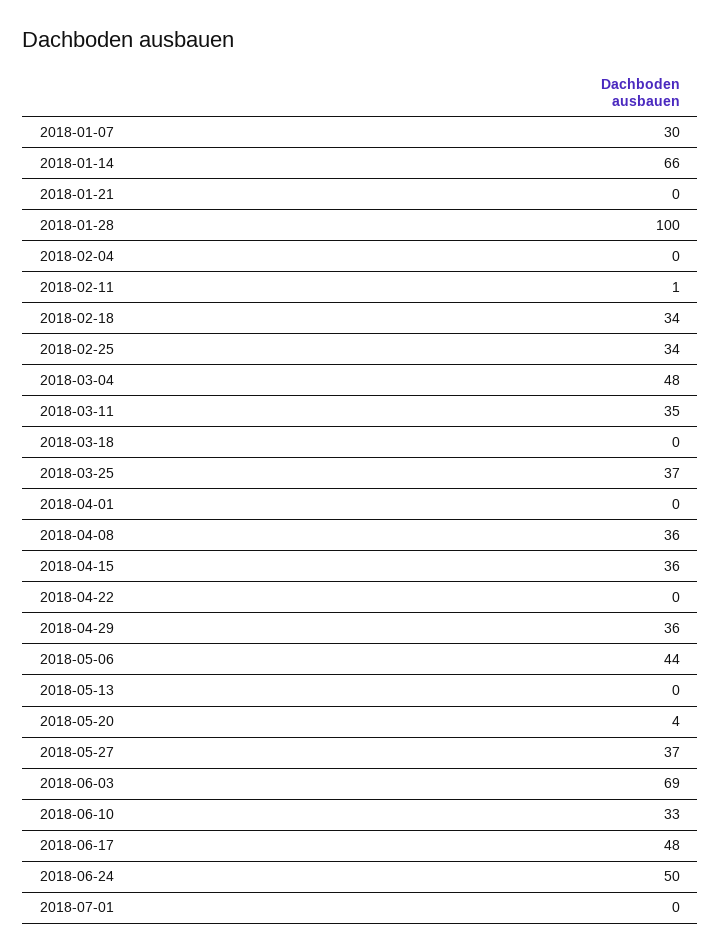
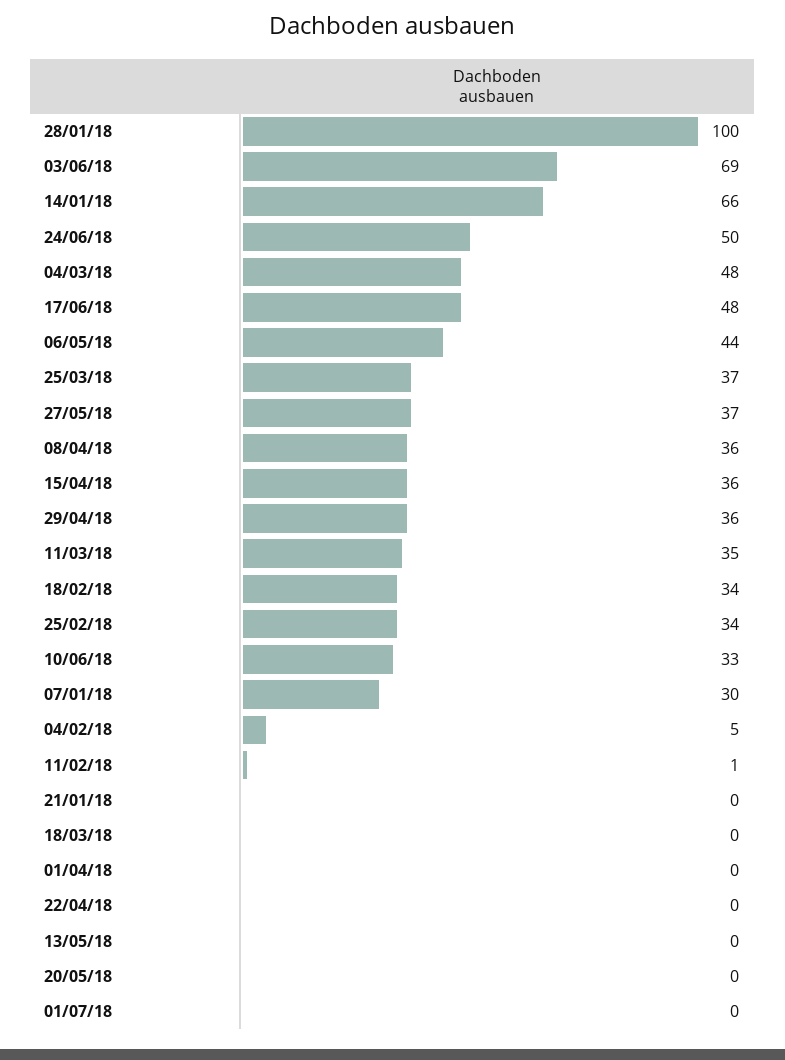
  {
    "2018-01-07": 30,
    "2018-01-14": 66,
    "2018-01-21": 0,
    "2018-01-28": 100,
-   "2018-02-04": 0,
+   "2018-02-04": 5,
    "2018-02-11": 1,
    "2018-02-18": 34,
    "2018-02-25": 34,
    "2018-03-04": 48,
    "2018-03-11": 35,
    "2018-03-18": 0,
    "2018-03-25": 37,
    "2018-04-01": 0,
    "2018-04-08": 36,
    "2018-04-15": 36,
    "2018-04-22": 0,
    "2018-04-29": 36,
    "2018-05-06": 44,
    "2018-05-13": 0,
-   "2018-05-20": 4,
+   "2018-05-20": 0,
    "2018-05-27": 37,
    "2018-06-03": 69,
    "2018-06-10": 33,
    "2018-06-17": 48,
    "2018-06-24": 50,
    "2018-07-01": 0
  }

